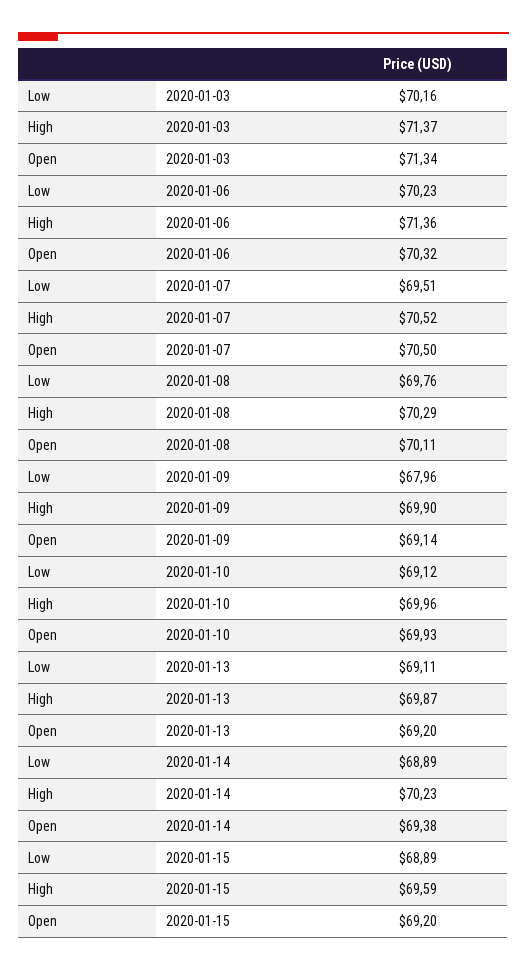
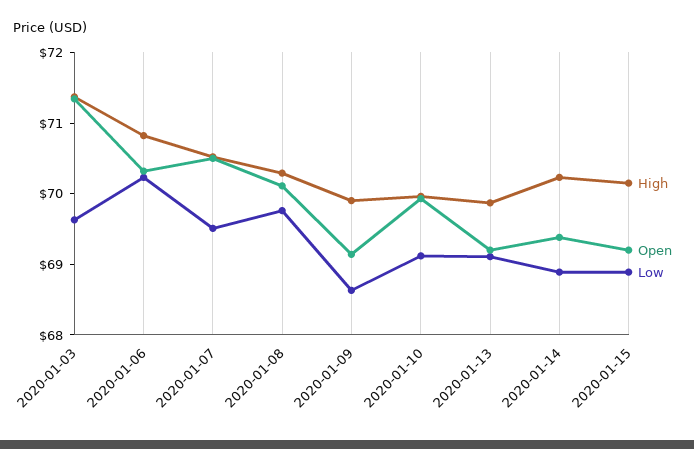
  {
    "Low": {
-     "2020-01-03": 70.16,
+     "2020-01-03": 69.6,
      "2020-01-06": 70.23,
      "2020-01-07": 69.51,
      "2020-01-08": 69.76,
-     "2020-01-09": 67.96,
+     "2020-01-09": 68.6,
      "2020-01-10": 69.12,
      "2020-01-13": 69.11,
      "2020-01-14": 68.89,
      "2020-01-15": 68.89
    },
    "High": {
      "2020-01-03": 71.37,
-     "2020-01-06": 71.36,
+     "2020-01-06": 70.8,
      "2020-01-07": 70.52,
      "2020-01-08": 70.29,
      "2020-01-09": 69.9,
      "2020-01-10": 69.96,
      "2020-01-13": 69.87,
      "2020-01-14": 70.23,
-     "2020-01-15": 69.59
+     "2020-01-15": 70.2
    },
    "Open": {
      "2020-01-03": 71.34,
      "2020-01-06": 70.32,
      "2020-01-07": 70.5,
      "2020-01-08": 70.11,
      "2020-01-09": 69.14,
      "2020-01-10": 69.93,
      "2020-01-13": 69.2,
      "2020-01-14": 69.38,
      "2020-01-15": 69.2
    }
  }

